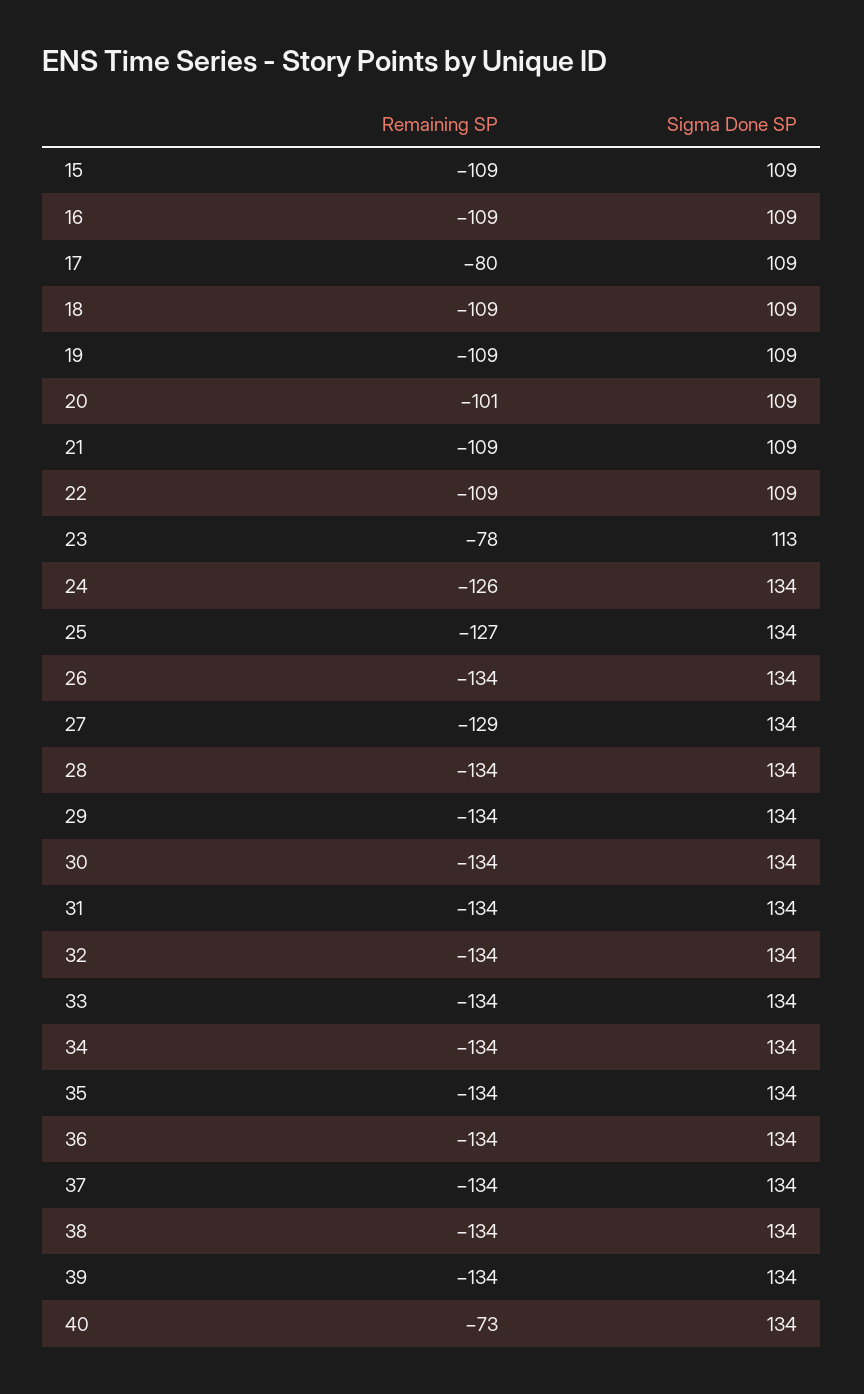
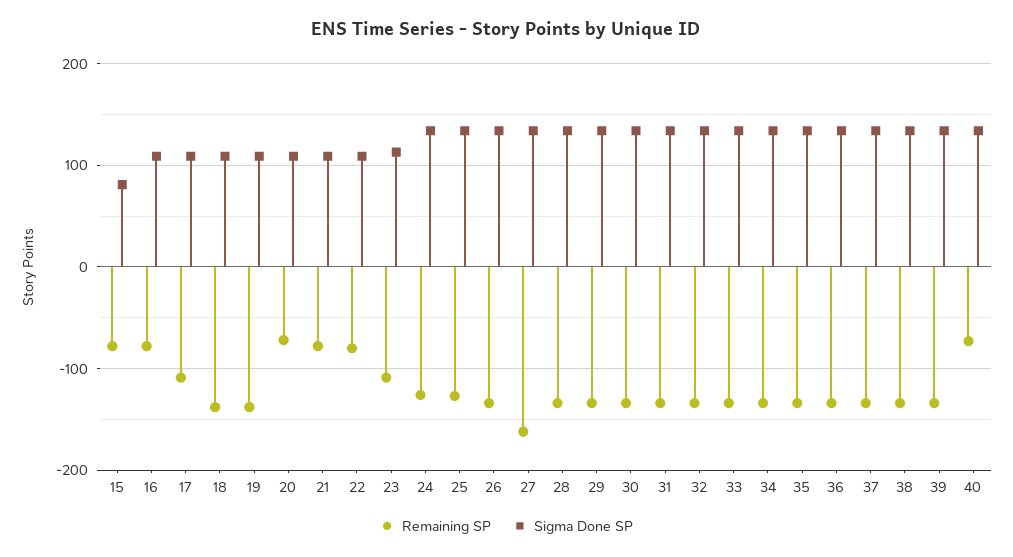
  {
    "Remaining SP": {
-     "15": -109,
+     "15": -80,
-     "16": -109,
+     "16": -80,
-     "17": -80,
+     "17": -110,
-     "18": -109,
+     "18": -140,
-     "19": -109,
+     "19": -140,
-     "20": -101,
+     "20": -70,
-     "21": -109,
+     "21": -80,
-     "22": -109,
+     "22": -80,
-     "23": -78,
+     "23": -110,
      "24": -126,
      "25": -127,
      "26": -134,
-     "27": -129,
+     "27": -160,
      "28": -134,
      "29": -134,
      "30": -134,
      "31": -134,
      "32": -134,
      "33": -134,
      "34": -134,
      "35": -134,
      "36": -134,
      "37": -134,
      "38": -134,
      "39": -134,
      "40": -73
    },
    "Sigma Done SP": {
-     "15": 109,
+     "15": 80,
      "16": 109,
      "17": 109,
      "18": 109,
      "19": 109,
      "20": 109,
      "21": 109,
      "22": 109,
      "23": 113,
      "24": 134,
      "25": 134,
      "26": 134,
      "27": 134,
      "28": 134,
      "29": 134,
      "30": 134,
      "31": 134,
      "32": 134,
      "33": 134,
      "34": 134,
      "35": 134,
      "36": 134,
      "37": 134,
      "38": 134,
      "39": 134,
      "40": 134
    }
  }

